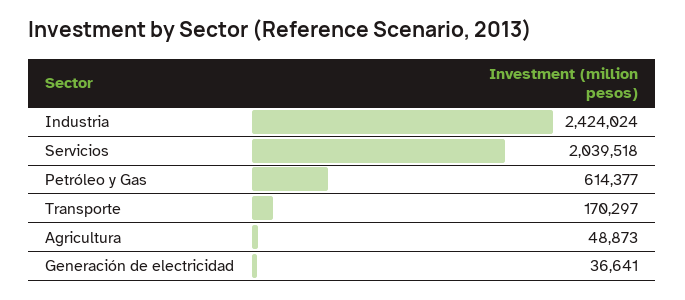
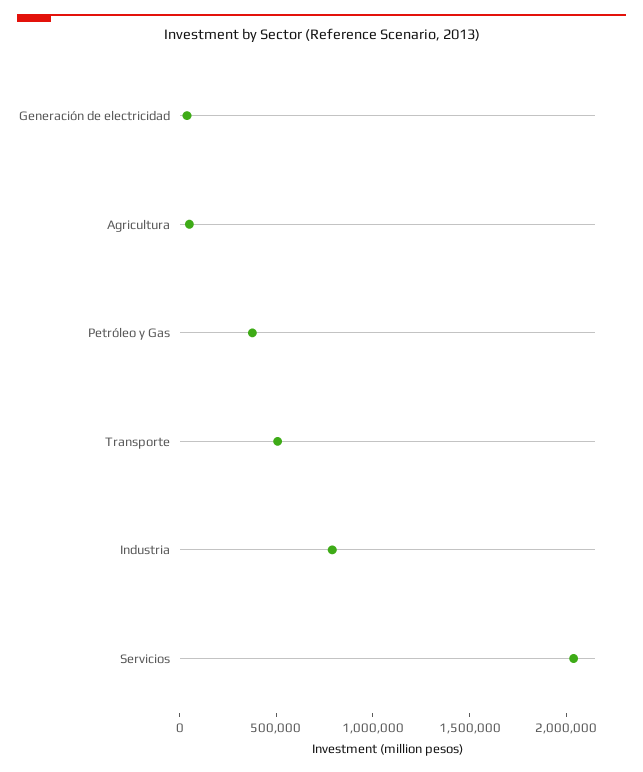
  {
-   "Industria": 2424024,
+   "Industria": 800000,
    "Servicios": 2039518,
-   "Petróleo y Gas": 614377,
+   "Petróleo y Gas": 400000,
-   "Transporte": 170297,
+   "Transporte": 500000,
    "Agricultura": 48873,
    "Generación de electricidad": 36641
  }

